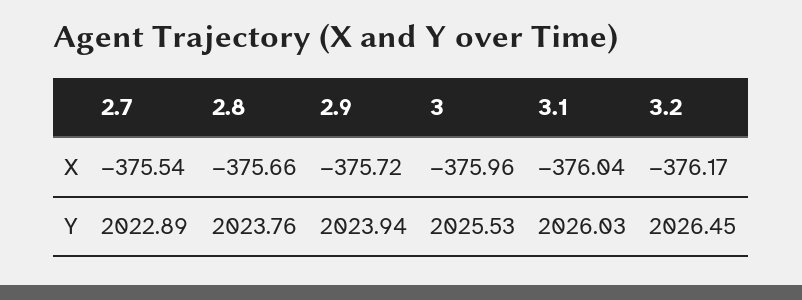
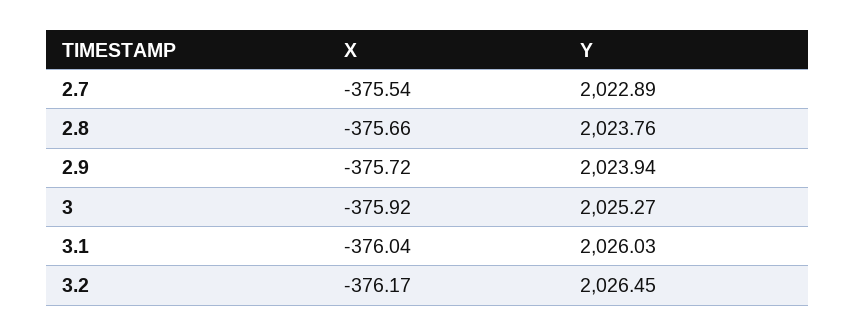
  {
    "2.7": {
      "X": -375.54,
      "Y": 2022.89
    },
    "2.8": {
      "X": -375.66,
      "Y": 2023.76
    },
    "2.9": {
      "X": -375.72,
      "Y": 2023.94
    },
    "3": {
-     "X": -375.96,
+     "X": -375.92,
-     "Y": 2025.53
+     "Y": 2025.27
    },
    "3.1": {
      "X": -376.04,
      "Y": 2026.03
    },
    "3.2": {
      "X": -376.17,
      "Y": 2026.45
    }
  }

